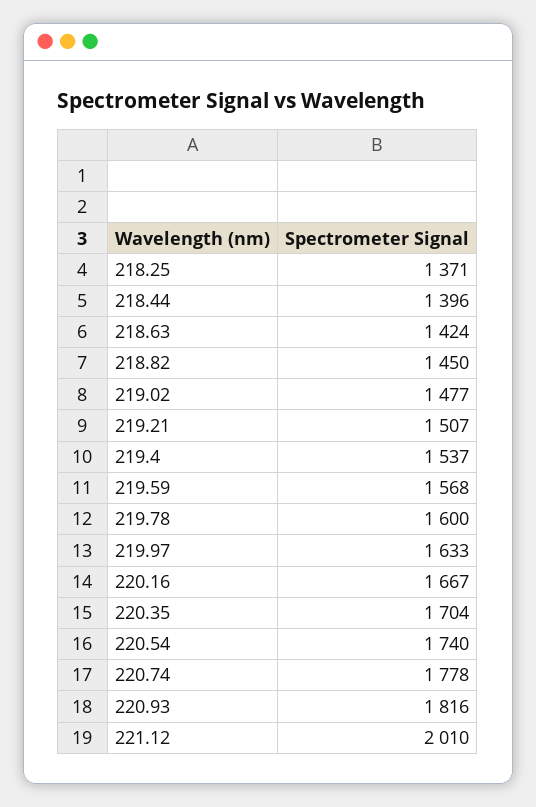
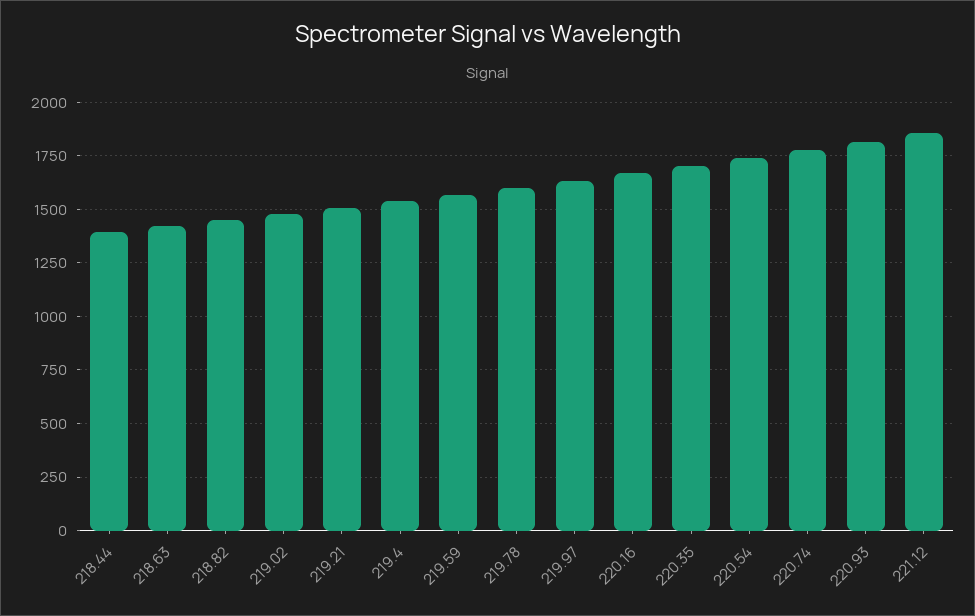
  {
-   "218.25": 1371,
    "218.44": 1396,
    "218.63": 1424,
    "218.82": 1450,
    "219.02": 1477,
    "219.21": 1507,
    "219.4": 1537,
    "219.59": 1568,
    "219.78": 1600,
    "219.97": 1633,
    "220.16": 1667,
    "220.35": 1704,
    "220.54": 1740,
    "220.74": 1778,
    "220.93": 1816,
-   "221.12": 2010
+   "221.12": 1850
  }

